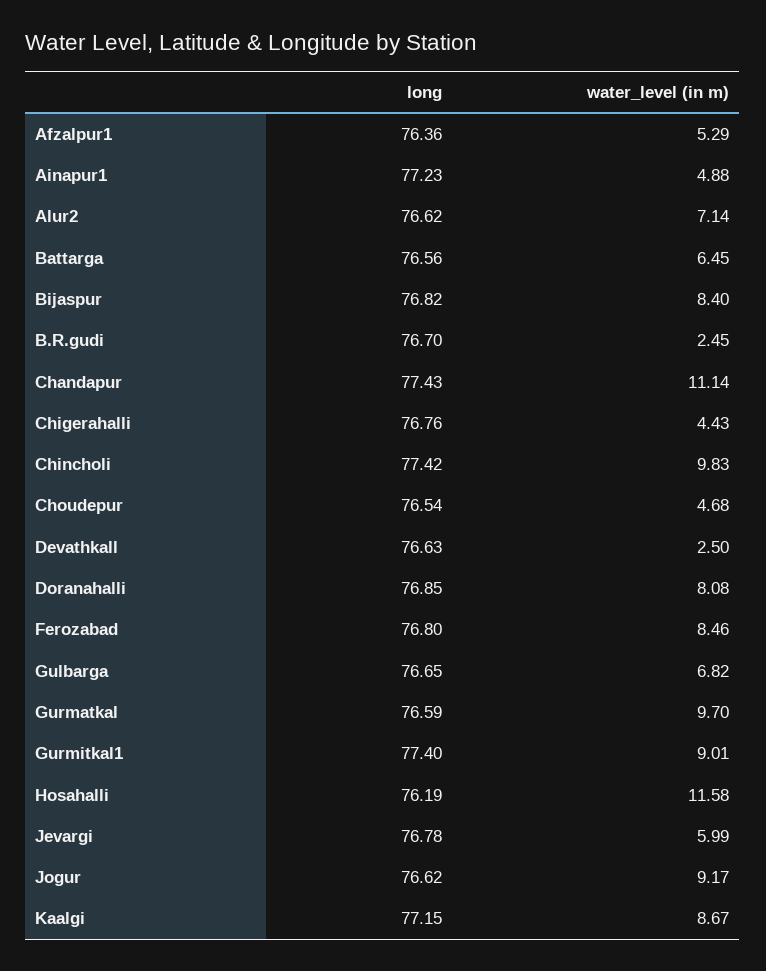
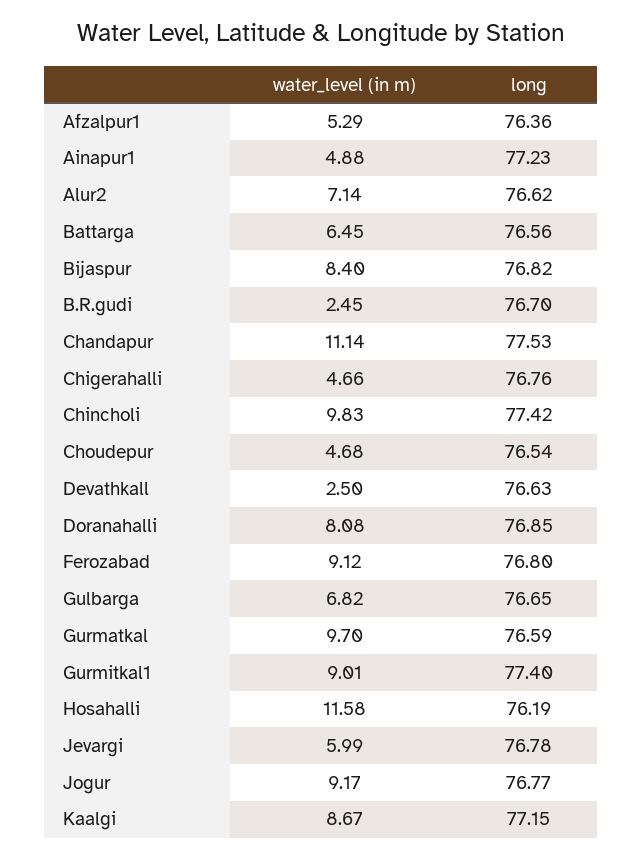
  {
    "long": {
      "Afzalpur1": 76.36,
      "Ainapur1": 77.23,
      "Alur2": 76.62,
      "Battarga": 76.56,
      "Bijaspur": 76.82,
      "B.R.gudi": 76.7,
-     "Chandapur": 77.43,
+     "Chandapur": 77.53,
      "Chigerahalli": 76.76,
      "Chincholi": 77.42,
      "Choudepur": 76.54,
      "Devathkall": 76.63,
      "Doranahalli": 76.85,
      "Ferozabad": 76.8,
      "Gulbarga": 76.65,
      "Gurmatkal": 76.59,
      "Gurmitkal1": 77.4,
      "Hosahalli": 76.19,
      "Jevargi": 76.78,
-     "Jogur": 76.62,
+     "Jogur": 76.77,
      "Kaalgi": 77.15
    },
    "water_level (in m)": {
      "Afzalpur1": 5.29,
      "Ainapur1": 4.88,
      "Alur2": 7.14,
      "Battarga": 6.45,
      "Bijaspur": 8.4,
      "B.R.gudi": 2.45,
      "Chandapur": 11.14,
-     "Chigerahalli": 4.43,
+     "Chigerahalli": 4.66,
      "Chincholi": 9.83,
      "Choudepur": 4.68,
      "Devathkall": 2.5,
      "Doranahalli": 8.08,
-     "Ferozabad": 8.46,
+     "Ferozabad": 9.12,
      "Gulbarga": 6.82,
      "Gurmatkal": 9.7,
      "Gurmitkal1": 9.01,
      "Hosahalli": 11.58,
      "Jevargi": 5.99,
      "Jogur": 9.17,
      "Kaalgi": 8.67
    }
  }

